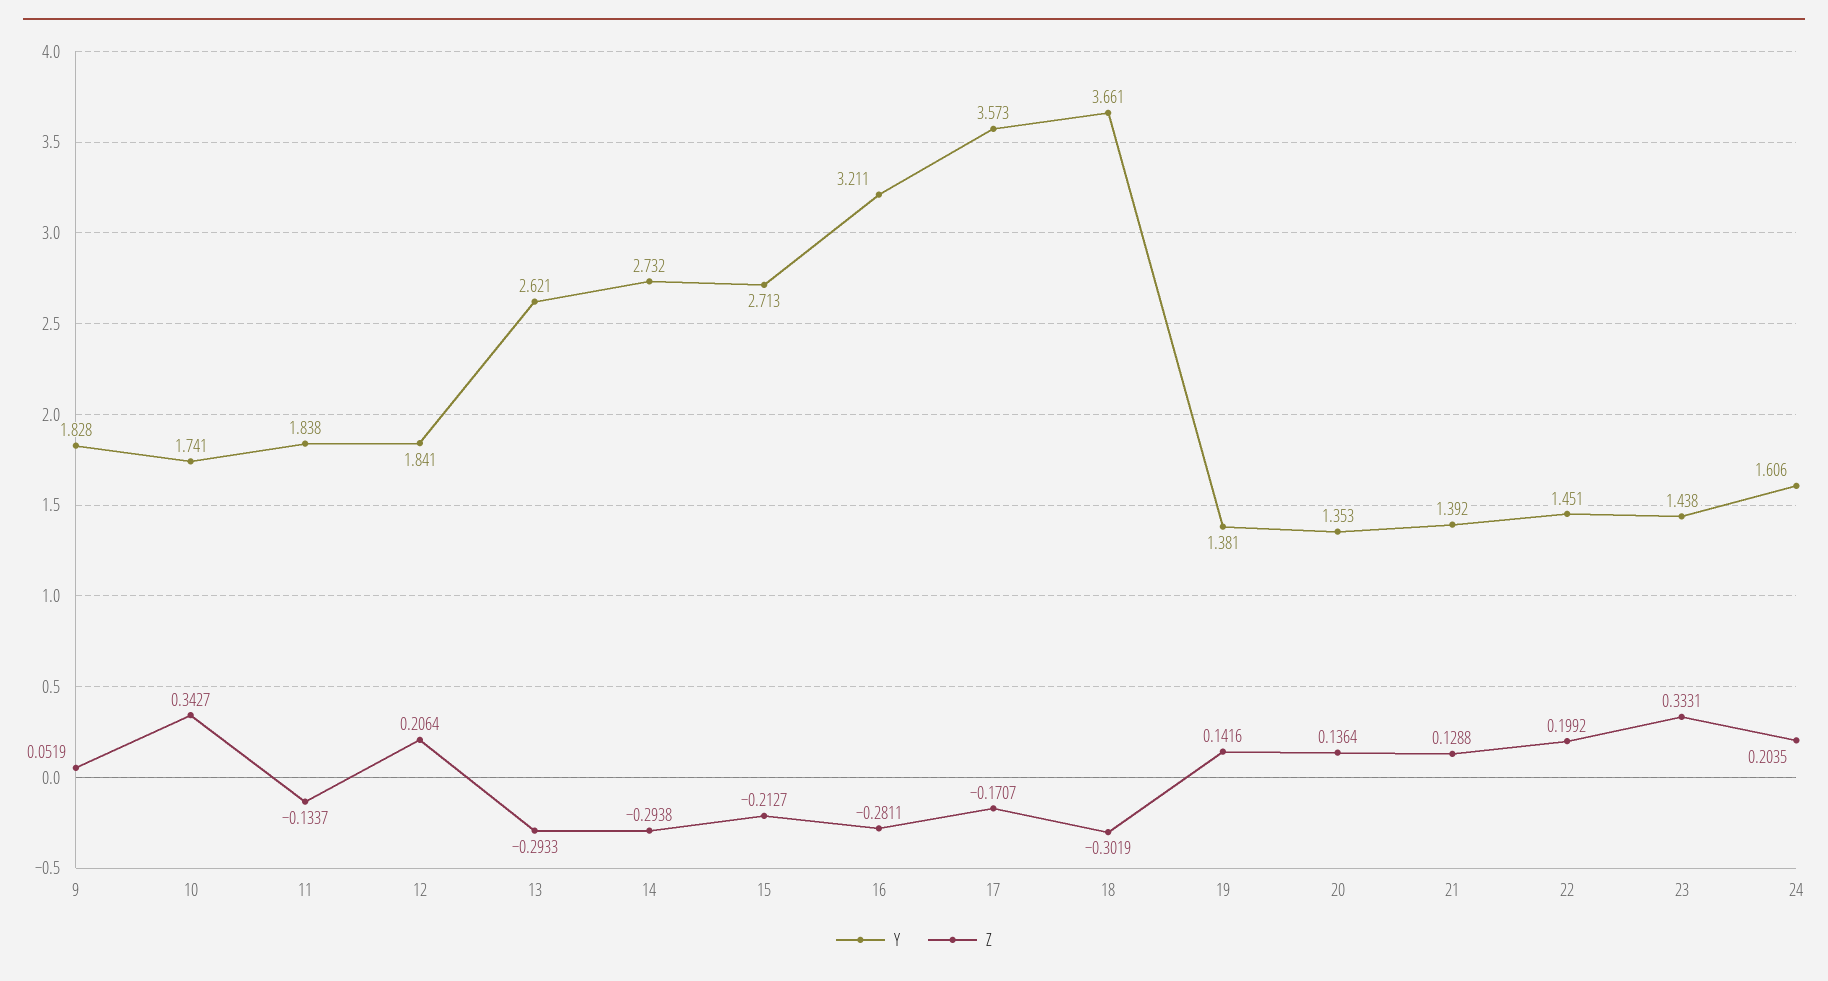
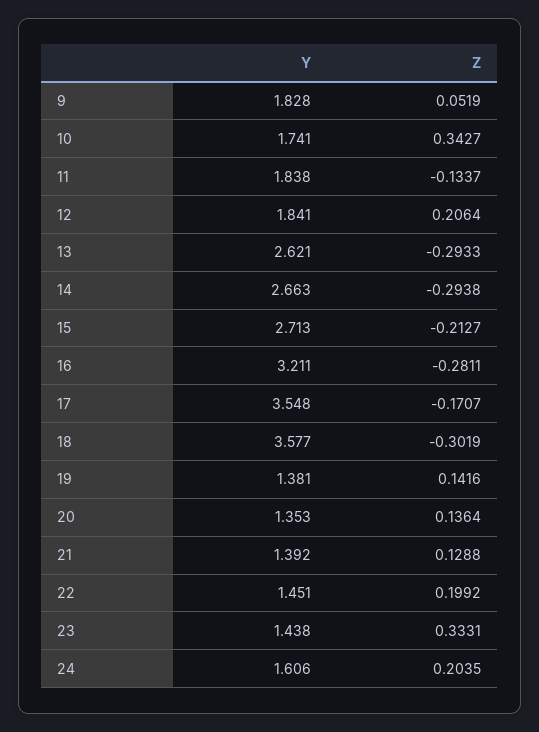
  {
    "Y": {
      "9": 1.828,
      "10": 1.741,
      "11": 1.838,
      "12": 1.841,
      "13": 2.621,
-     "14": 2.732,
+     "14": 2.663,
      "15": 2.713,
      "16": 3.211,
-     "17": 3.573,
+     "17": 3.548,
-     "18": 3.661,
+     "18": 3.577,
      "19": 1.381,
      "20": 1.353,
      "21": 1.392,
      "22": 1.451,
      "23": 1.438,
      "24": 1.606
    },
    "Z": {
      "9": 0.0519,
      "10": 0.3427,
      "11": -0.1337,
      "12": 0.2064,
      "13": -0.2933,
      "14": -0.2938,
      "15": -0.2127,
      "16": -0.2811,
      "17": -0.1707,
      "18": -0.3019,
      "19": 0.1416,
      "20": 0.1364,
      "21": 0.1288,
      "22": 0.1992,
      "23": 0.3331,
      "24": 0.2035
    }
  }

